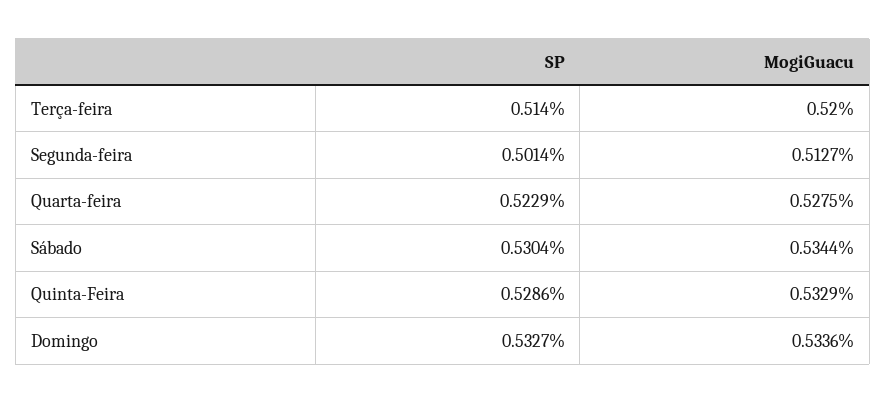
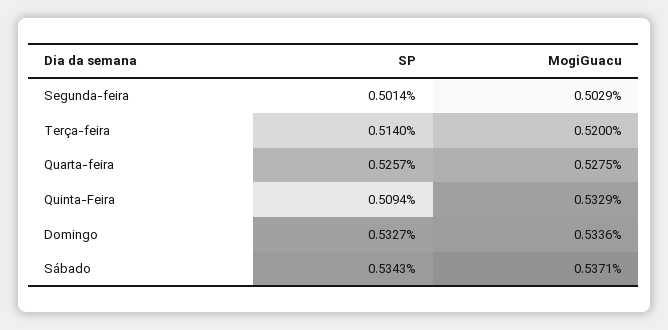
  {
    "SP": {
      "Terça-feira": 0.514,
      "Segunda-feira": 0.5014,
-     "Quarta-feira": 0.5229,
+     "Quarta-feira": 0.5257,
-     "Sábado": 0.5304,
+     "Sábado": 0.5343,
-     "Quinta-Feira": 0.5286,
+     "Quinta-Feira": 0.5094,
      "Domingo": 0.5327
    },
    "MogiGuacu": {
      "Terça-feira": 0.52,
-     "Segunda-feira": 0.5127,
+     "Segunda-feira": 0.5029,
      "Quarta-feira": 0.5275,
-     "Sábado": 0.5344,
+     "Sábado": 0.5371,
      "Quinta-Feira": 0.5329,
      "Domingo": 0.5336
    }
  }

